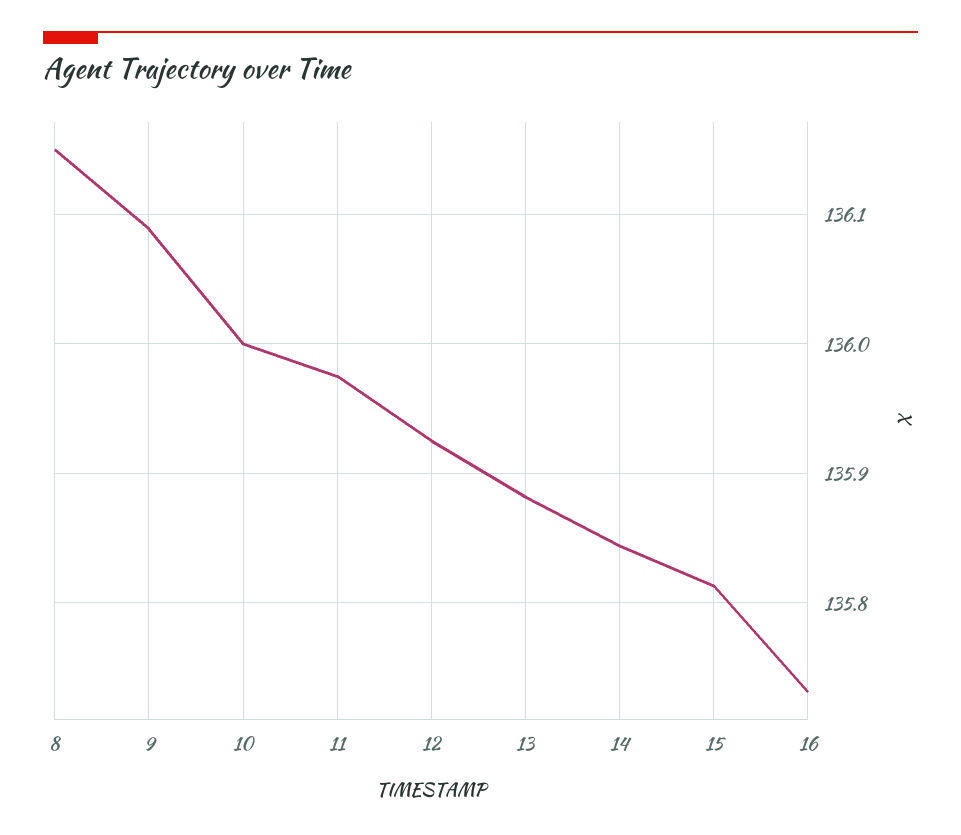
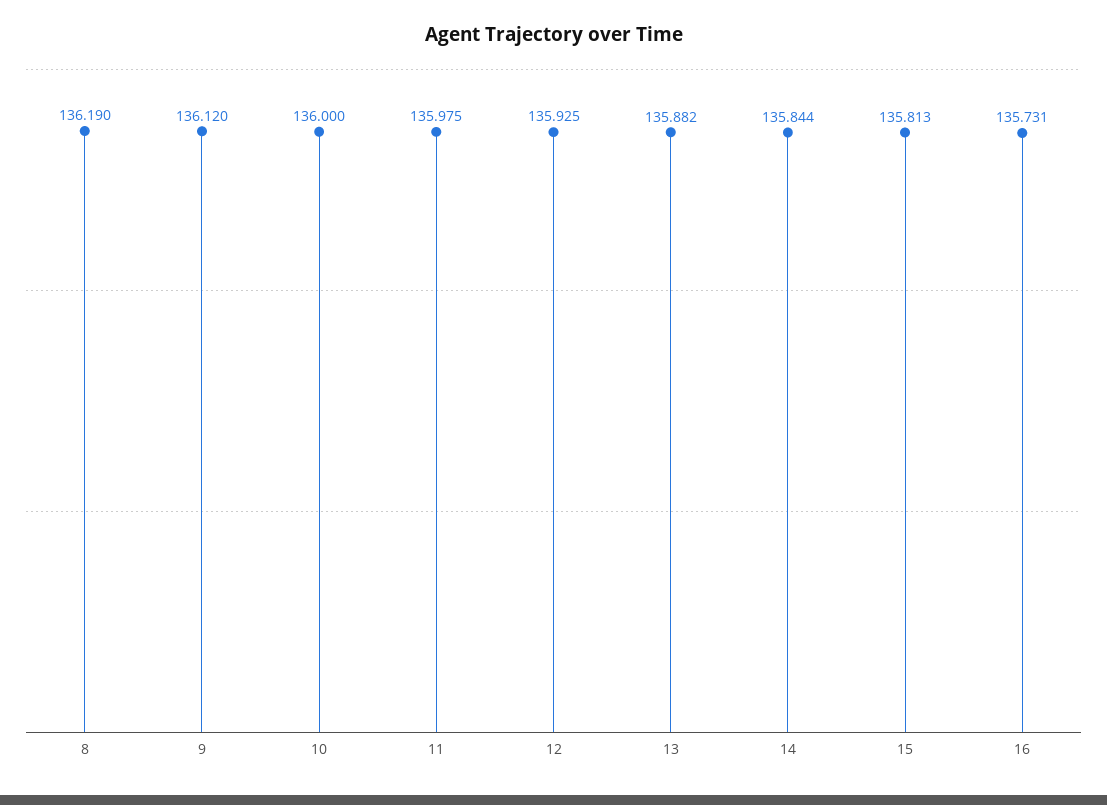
  {
-   "8": 136.15,
+   "8": 136.19,
-   "9": 136.09,
+   "9": 136.12,
    "10": 136,
    "11": 135.975,
    "12": 135.925,
    "13": 135.882,
    "14": 135.844,
    "15": 135.813,
    "16": 135.731
  }

